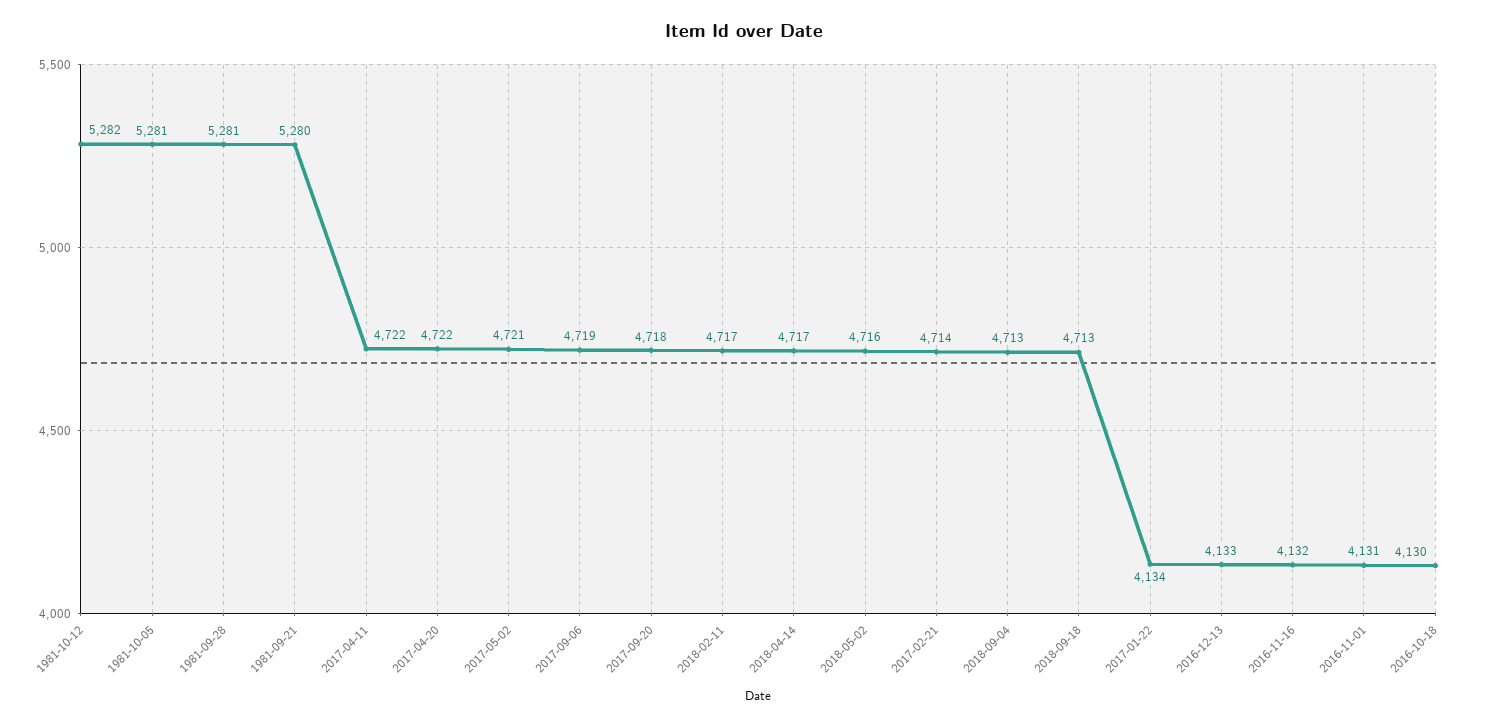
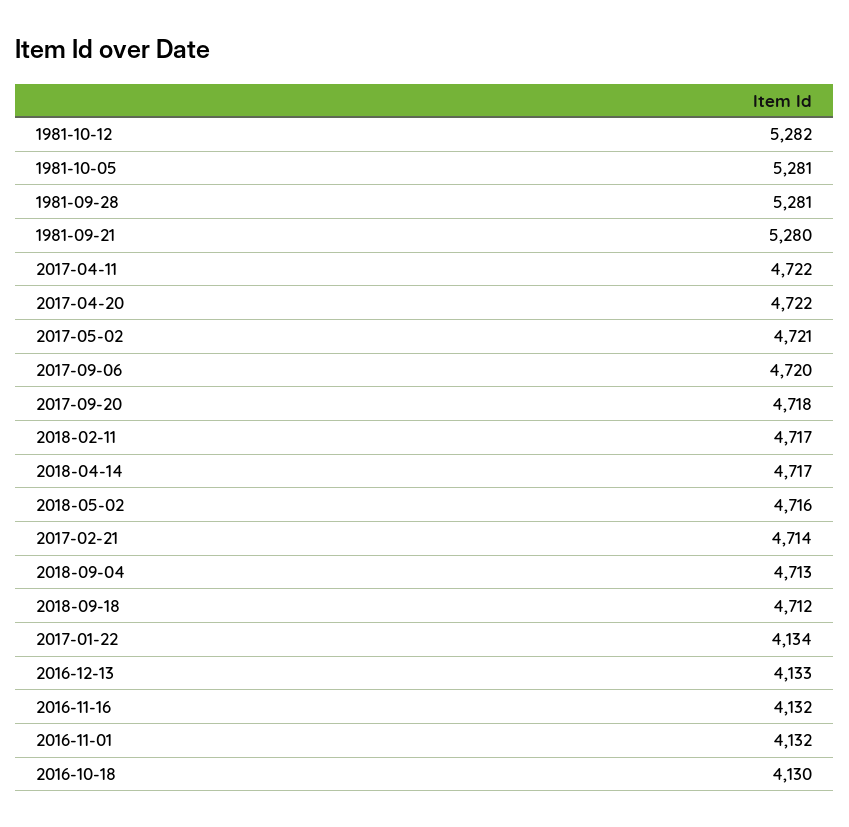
  {
    "1981-10-12": 5282,
    "1981-10-05": 5281,
    "1981-09-28": 5281,
    "1981-09-21": 5280,
    "2017-04-11": 4722,
    "2017-04-20": 4722,
    "2017-05-02": 4721,
-   "2017-09-06": 4719,
+   "2017-09-06": 4720,
    "2017-09-20": 4718,
    "2018-02-11": 4717,
    "2018-04-14": 4717,
    "2018-05-02": 4716,
    "2017-02-21": 4714,
    "2018-09-04": 4713,
-   "2018-09-18": 4713,
+   "2018-09-18": 4712,
    "2017-01-22": 4134,
    "2016-12-13": 4133,
    "2016-11-16": 4132,
-   "2016-11-01": 4131,
+   "2016-11-01": 4132,
    "2016-10-18": 4130
  }

